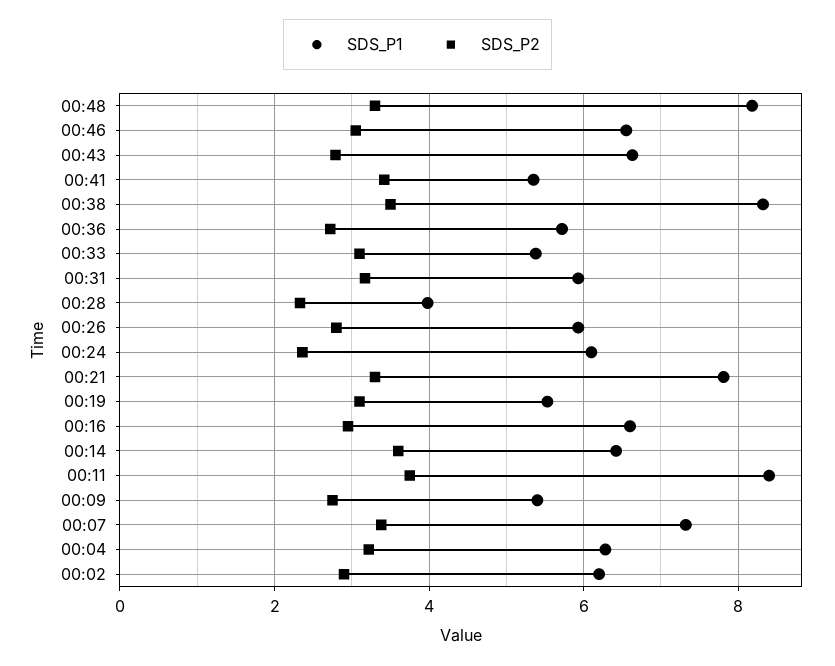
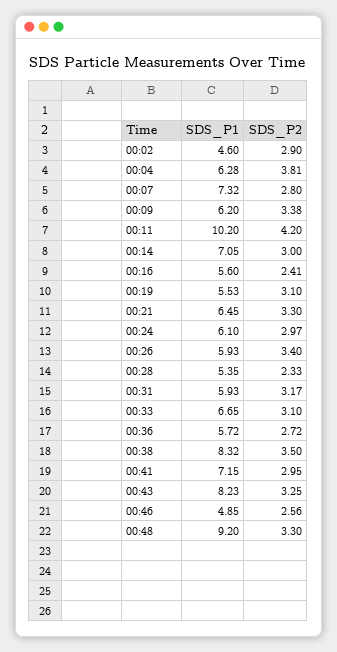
  {
    "SDS_P1": {
-     "00:48": 8.2,
+     "00:48": 9.2,
-     "00:46": 6.6,
+     "00:46": 4.85,
-     "00:43": 6.6,
+     "00:43": 8.23,
-     "00:41": 5.4,
+     "00:41": 7.15,
      "00:38": 8.32,
      "00:36": 5.72,
-     "00:33": 5.4,
+     "00:33": 6.65,
      "00:31": 5.93,
-     "00:28": 4,
+     "00:28": 5.35,
      "00:26": 5.93,
      "00:24": 6.1,
-     "00:21": 7.8,
+     "00:21": 6.45,
      "00:19": 5.53,
-     "00:16": 6.6,
+     "00:16": 5.6,
-     "00:14": 6.4,
+     "00:14": 7.05,
-     "00:11": 8.4,
+     "00:11": 10.2,
-     "00:09": 5.4,
+     "00:09": 6.2,
      "00:07": 7.32,
      "00:04": 6.28,
-     "00:02": 6.2
+     "00:02": 4.6
    },
    "SDS_P2": {
      "00:48": 3.3,
-     "00:46": 3,
+     "00:46": 2.56,
-     "00:43": 2.8,
+     "00:43": 3.25,
-     "00:41": 3.4,
+     "00:41": 2.95,
      "00:38": 3.5,
      "00:36": 2.72,
      "00:33": 3.1,
      "00:31": 3.17,
      "00:28": 2.33,
-     "00:26": 2.8,
+     "00:26": 3.4,
-     "00:24": 2.4,
+     "00:24": 2.97,
      "00:21": 3.3,
      "00:19": 3.1,
-     "00:16": 3,
+     "00:16": 2.41,
-     "00:14": 3.6,
+     "00:14": 3,
-     "00:11": 3.8,
+     "00:11": 4.2,
-     "00:09": 2.8,
+     "00:09": 3.38,
-     "00:07": 3.4,
+     "00:07": 2.8,
-     "00:04": 3.2,
+     "00:04": 3.81,
      "00:02": 2.9
    }
  }

